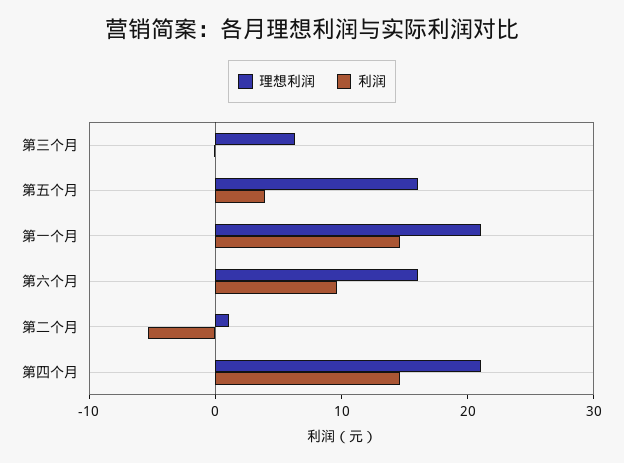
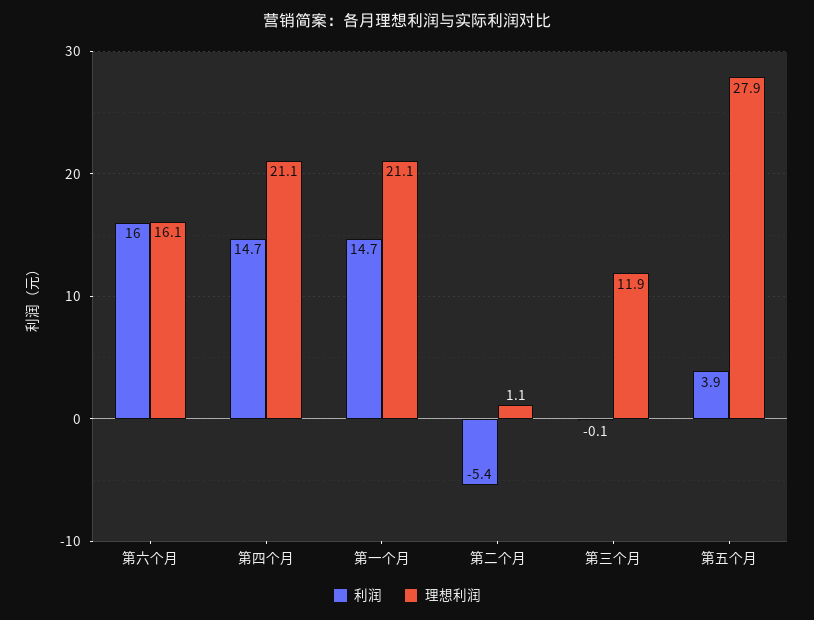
  {
    "理想利润": {
-     "第三个月": 6,
+     "第三个月": 11.9,
-     "第五个月": 16,
+     "第五个月": 27.9,
      "第一个月": 21.1,
      "第六个月": 16.1,
      "第二个月": 1.1,
      "第四个月": 21.1
    },
    "利润": {
      "第三个月": -0.1,
      "第五个月": 3.9,
      "第一个月": 14.7,
-     "第六个月": 10,
+     "第六个月": 16,
      "第二个月": -5.4,
      "第四个月": 14.7
    }
  }

